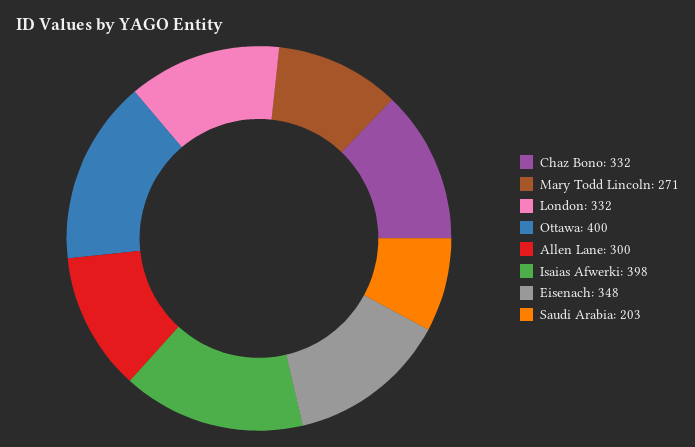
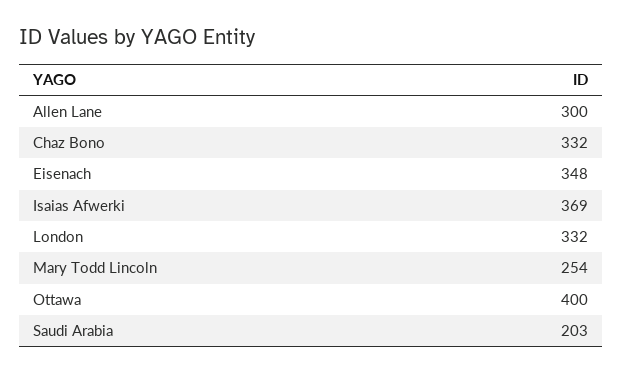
  {
    "Chaz Bono": 332,
-   "Mary Todd Lincoln": 271,
+   "Mary Todd Lincoln": 254,
    "London": 332,
    "Ottawa": 400,
    "Allen Lane": 300,
-   "Isaias Afwerki": 398,
+   "Isaias Afwerki": 369,
    "Eisenach": 348,
    "Saudi Arabia": 203
  }

